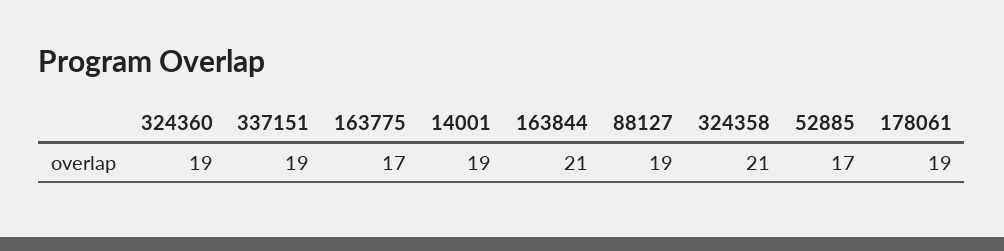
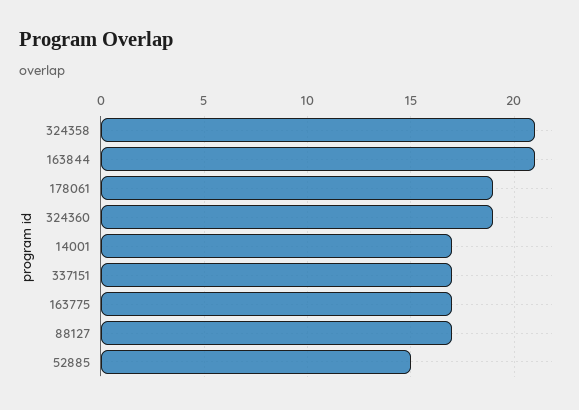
  {
    "324360": 19,
-   "337151": 19,
+   "337151": 17,
    "163775": 17,
-   "14001": 19,
+   "14001": 17,
    "163844": 21,
-   "88127": 19,
+   "88127": 17,
    "324358": 21,
-   "52885": 17,
+   "52885": 15,
    "178061": 19
  }

